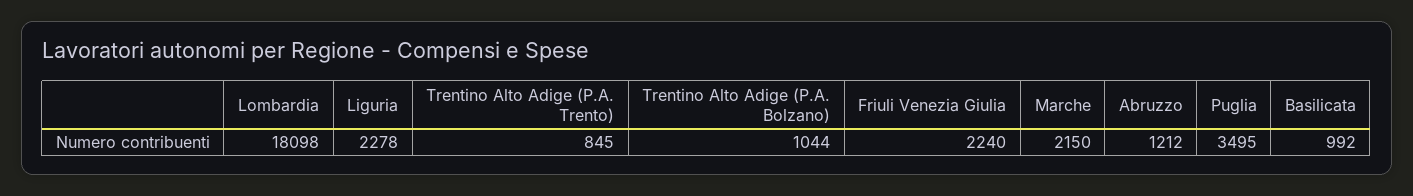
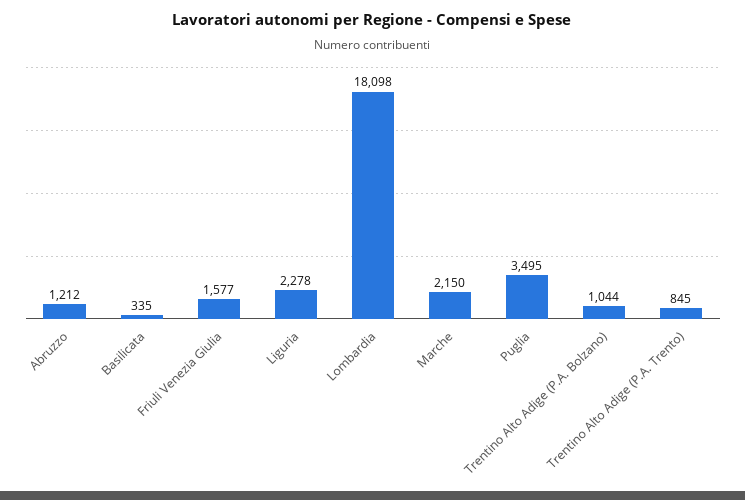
  {
    "Lombardia": 18098,
    "Liguria": 2278,
    "Trentino Alto Adige (P.A. Trento)": 845,
    "Trentino Alto Adige (P.A. Bolzano)": 1044,
-   "Friuli Venezia Giulia": 2240,
+   "Friuli Venezia Giulia": 1577,
    "Marche": 2150,
    "Abruzzo": 1212,
    "Puglia": 3495,
-   "Basilicata": 992
+   "Basilicata": 335
  }

